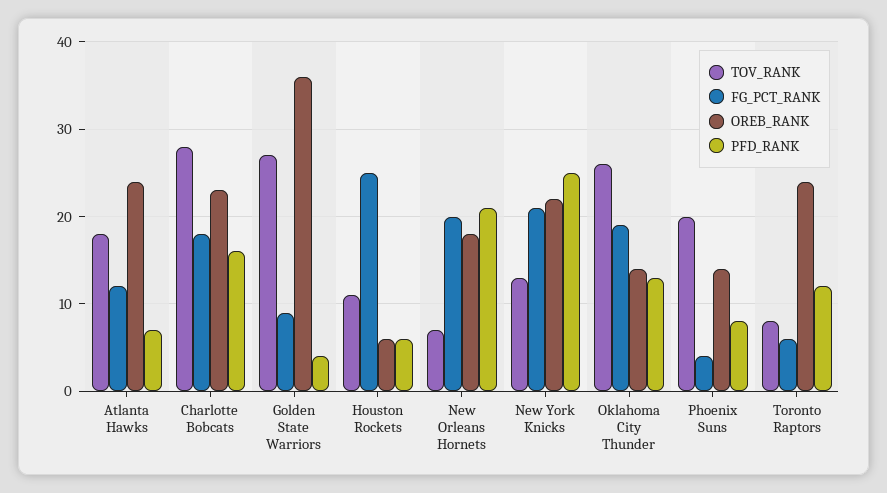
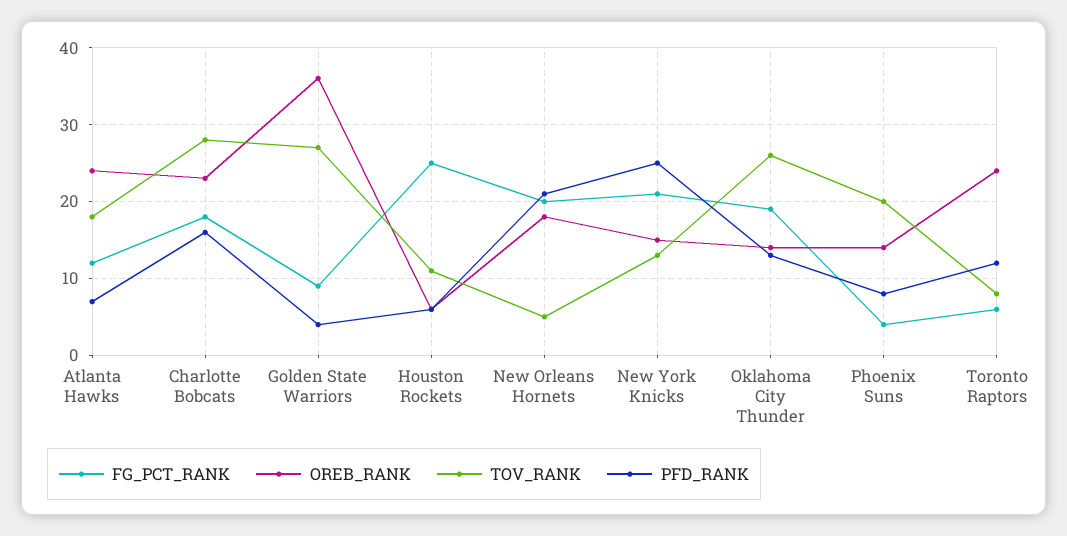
  {
    "TOV_RANK": {
      "Atlanta Hawks": 18,
      "Charlotte Bobcats": 28,
      "Golden State Warriors": 27,
      "Houston Rockets": 11,
-     "New Orleans Hornets": 7,
+     "New Orleans Hornets": 5,
      "New York Knicks": 13,
      "Oklahoma City Thunder": 26,
      "Phoenix Suns": 20,
      "Toronto Raptors": 8
    },
    "FG_PCT_RANK": {
      "Atlanta Hawks": 12,
      "Charlotte Bobcats": 18,
      "Golden State Warriors": 9,
      "Houston Rockets": 25,
      "New Orleans Hornets": 20,
      "New York Knicks": 21,
      "Oklahoma City Thunder": 19,
      "Phoenix Suns": 4,
      "Toronto Raptors": 6
    },
    "OREB_RANK": {
      "Atlanta Hawks": 24,
      "Charlotte Bobcats": 23,
      "Golden State Warriors": 36,
      "Houston Rockets": 6,
      "New Orleans Hornets": 18,
-     "New York Knicks": 22,
+     "New York Knicks": 15,
      "Oklahoma City Thunder": 14,
      "Phoenix Suns": 14,
      "Toronto Raptors": 24
    },
    "PFD_RANK": {
      "Atlanta Hawks": 7,
      "Charlotte Bobcats": 16,
      "Golden State Warriors": 4,
      "Houston Rockets": 6,
      "New Orleans Hornets": 21,
      "New York Knicks": 25,
      "Oklahoma City Thunder": 13,
      "Phoenix Suns": 8,
      "Toronto Raptors": 12
    }
  }

